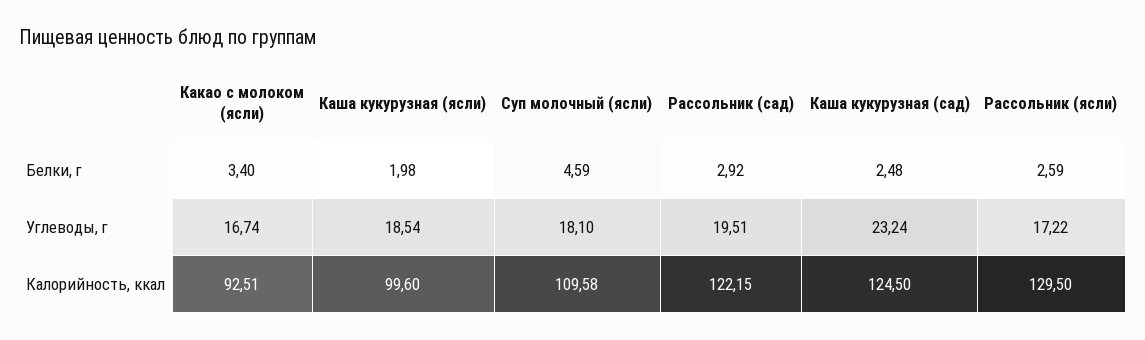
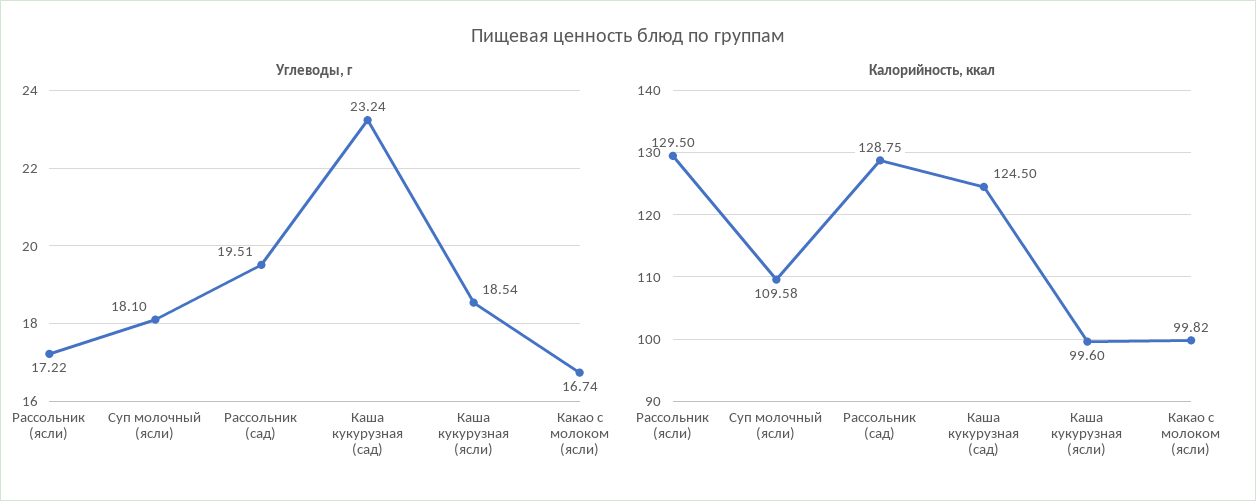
  {
-   "Белки, г": {
-     "Какао с молоком (ясли)": 3.4,
-     "Каша кукурузная (ясли)": 1.98,
-     "Суп молочный (ясли)": 4.59,
-     "Рассольник (сад)": 2.92,
-     "Каша кукурузная (сад)": 2.48,
-     "Рассольник (ясли)": 2.59
-   },
    "Углеводы, г": {
      "Какао с молоком (ясли)": 16.74,
      "Каша кукурузная (ясли)": 18.54,
      "Суп молочный (ясли)": 18.1,
      "Рассольник (сад)": 19.51,
      "Каша кукурузная (сад)": 23.24,
      "Рассольник (ясли)": 17.22
    },
    "Калорийность, ккал": {
-     "Какао с молоком (ясли)": 92.51,
+     "Какао с молоком (ясли)": 99.82,
      "Каша кукурузная (ясли)": 99.6,
      "Суп молочный (ясли)": 109.58,
-     "Рассольник (сад)": 122.15,
+     "Рассольник (сад)": 128.75,
      "Каша кукурузная (сад)": 124.5,
      "Рассольник (ясли)": 129.5
    }
  }

